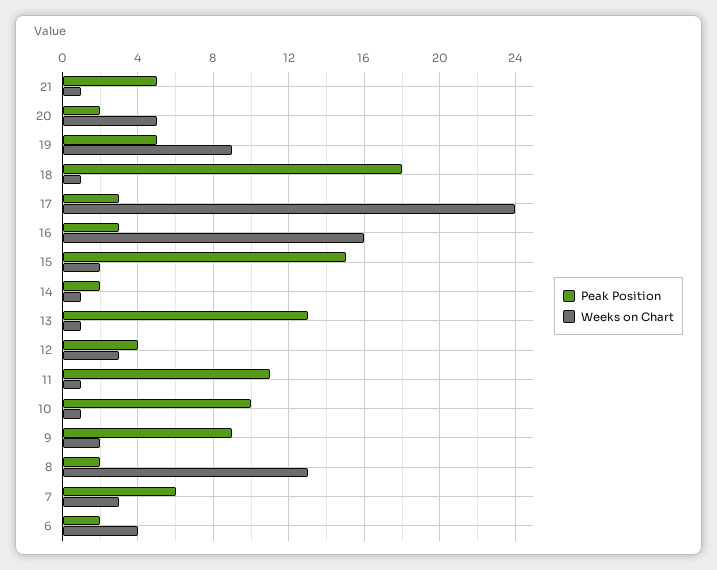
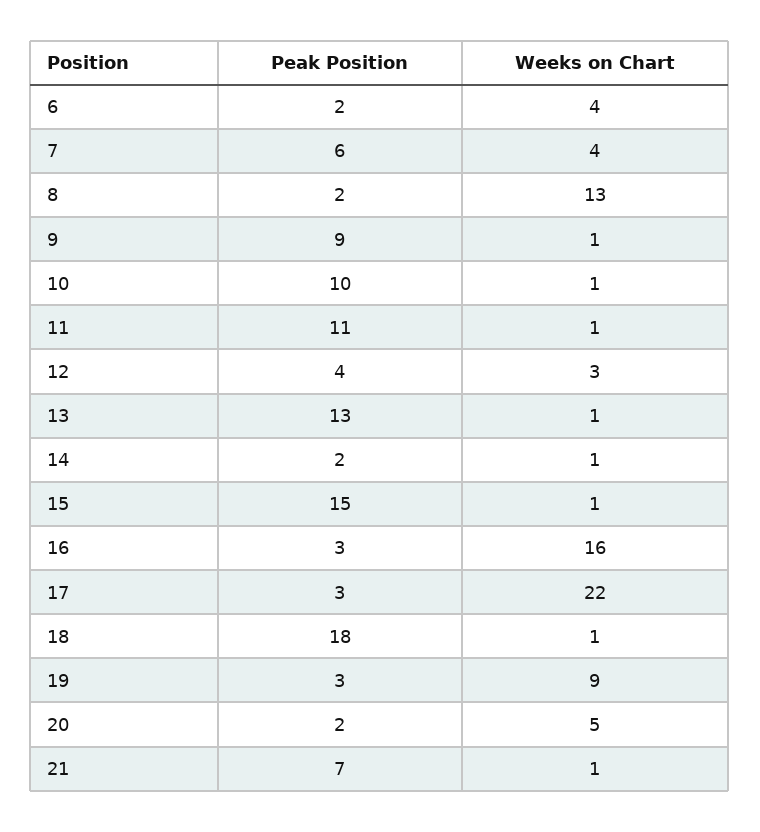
  {
    "Peak Position": {
-     "21": 5,
+     "21": 7,
      "20": 2,
-     "19": 5,
+     "19": 3,
      "18": 18,
      "17": 3,
      "16": 3,
      "15": 15,
      "14": 2,
      "13": 13,
      "12": 4,
      "11": 11,
      "10": 10,
      "9": 9,
      "8": 2,
      "7": 6,
      "6": 2
    },
    "Weeks on Chart": {
      "21": 1,
      "20": 5,
      "19": 9,
      "18": 1,
-     "17": 24,
+     "17": 22,
      "16": 16,
-     "15": 2,
+     "15": 1,
      "14": 1,
      "13": 1,
      "12": 3,
      "11": 1,
      "10": 1,
-     "9": 2,
+     "9": 1,
      "8": 13,
-     "7": 3,
+     "7": 4,
      "6": 4
    }
  }

